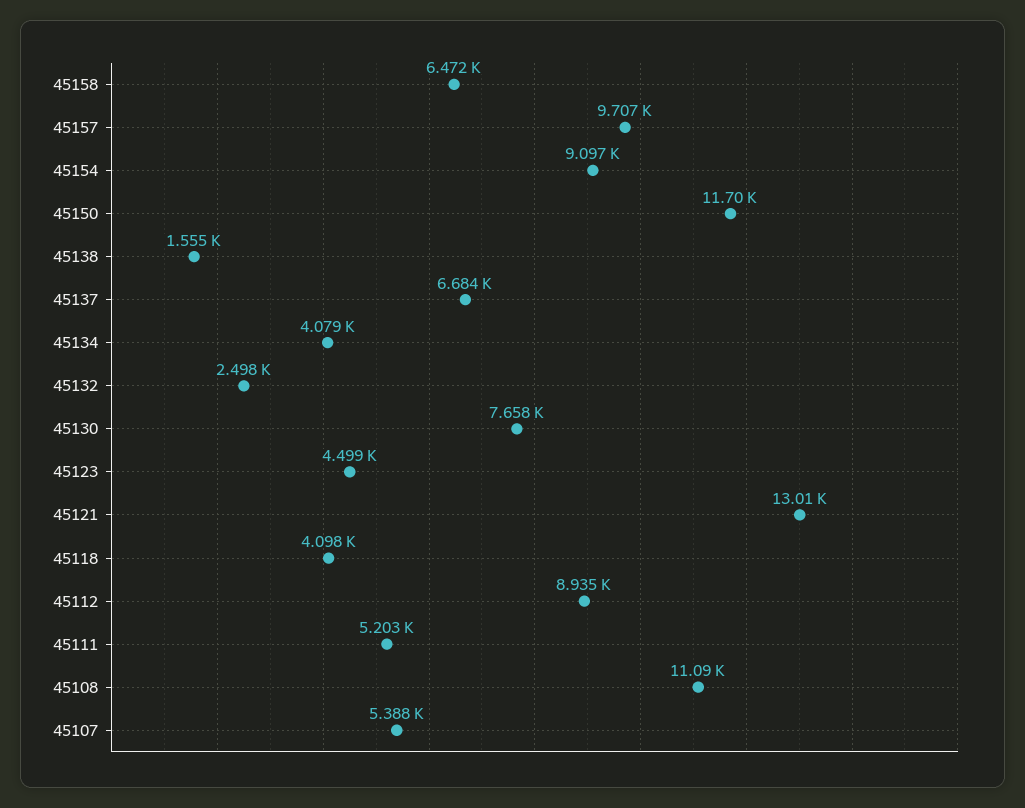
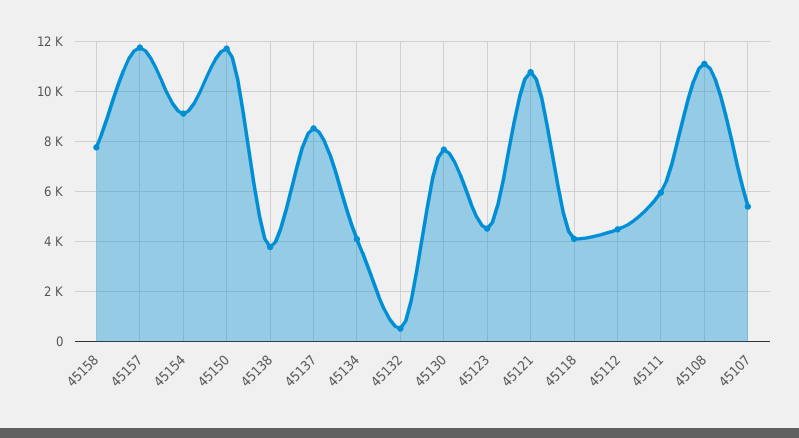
  {
-   "45158": 6472,
+   "45158": 7750,
-   "45157": 9707,
+   "45157": 11750,
    "45154": 9097,
    "45150": 11700,
-   "45138": 1555,
+   "45138": 3750,
-   "45137": 6684,
+   "45137": 8500,
    "45134": 4079,
-   "45132": 2498,
+   "45132": 500,
    "45130": 7658,
    "45123": 4499,
-   "45121": 13010,
+   "45121": 10750,
    "45118": 4098,
-   "45112": 8935,
+   "45112": 4500,
-   "45111": 5203,
+   "45111": 6000,
    "45108": 11090,
    "45107": 5388
  }

